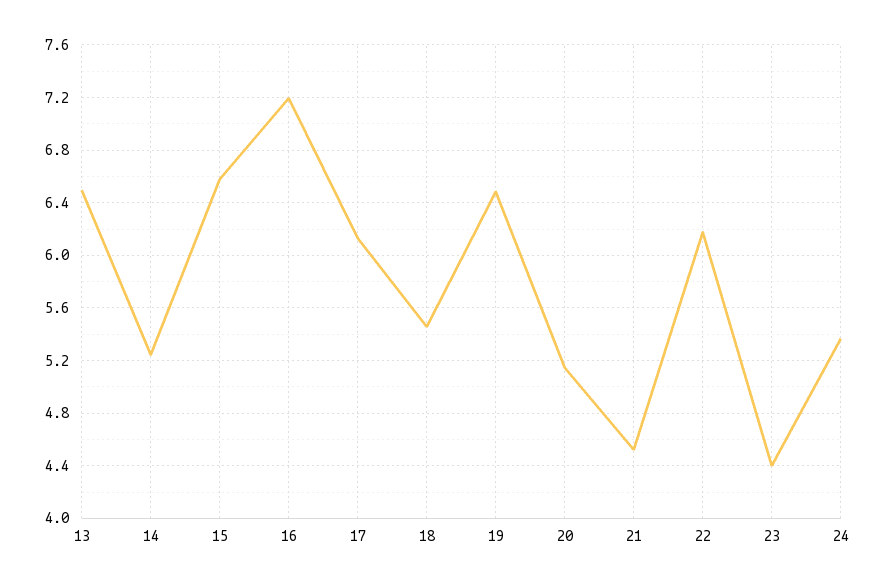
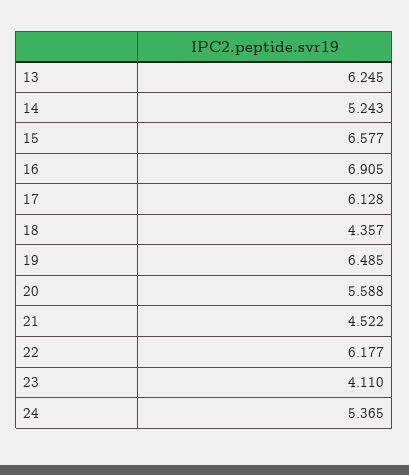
  {
-   "13": 6.5,
+   "13": 6.245,
    "14": 5.243,
    "15": 6.577,
-   "16": 7.2,
+   "16": 6.905,
    "17": 6.128,
-   "18": 5.45,
+   "18": 4.357,
    "19": 6.485,
-   "20": 5.15,
+   "20": 5.588,
    "21": 4.522,
    "22": 6.177,
-   "23": 4.4,
+   "23": 4.11,
    "24": 5.365
  }

